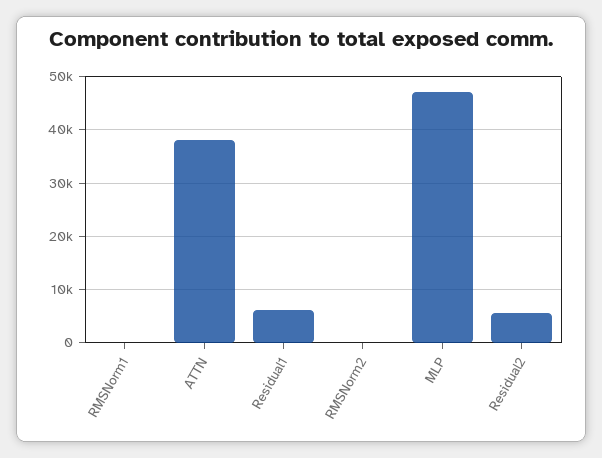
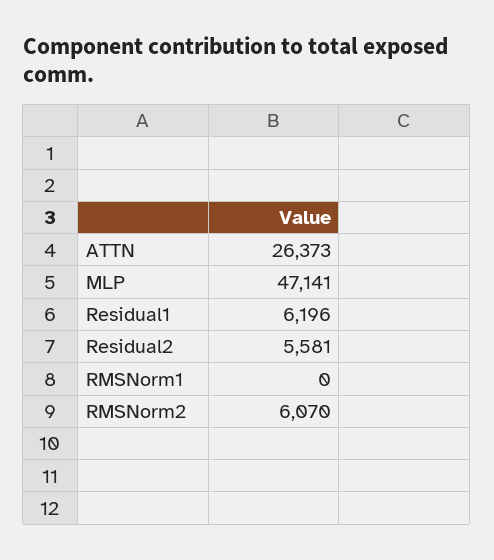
  {
    "RMSNorm1": 0,
-   "ATTN": 38000,
+   "ATTN": 26373,
    "Residual1": 6196,
-   "RMSNorm2": 0,
+   "RMSNorm2": 6070,
    "MLP": 47141,
    "Residual2": 5581
  }

